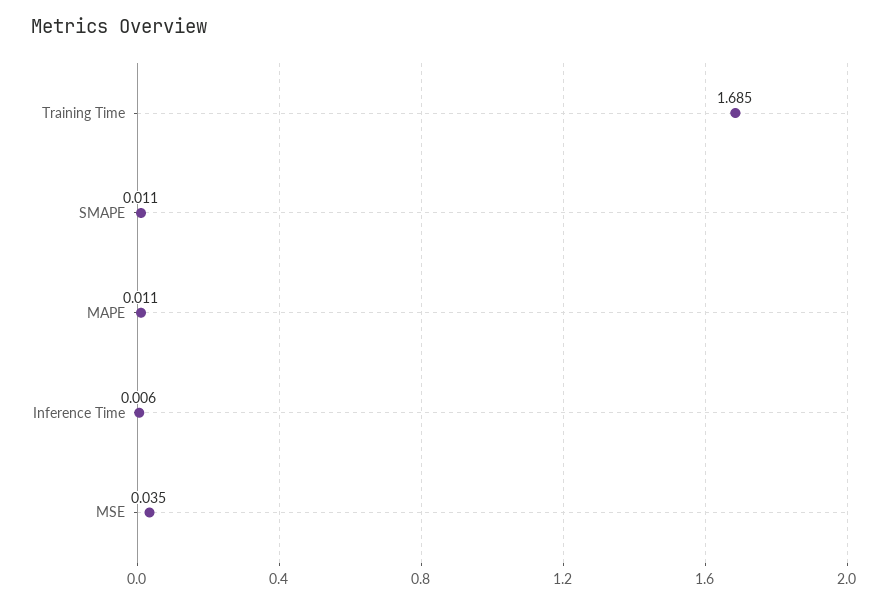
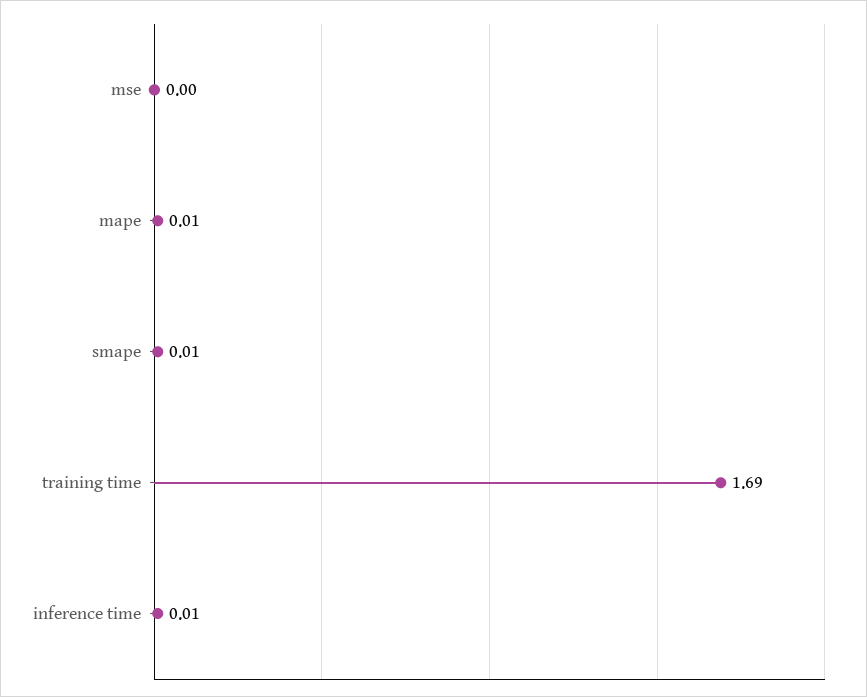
  {
    "Training Time": 1.685,
    "SMAPE": 0.011,
    "MAPE": 0.011,
    "Inference Time": 0.006,
-   "MSE": 0.035
+   "MSE": 0
  }

